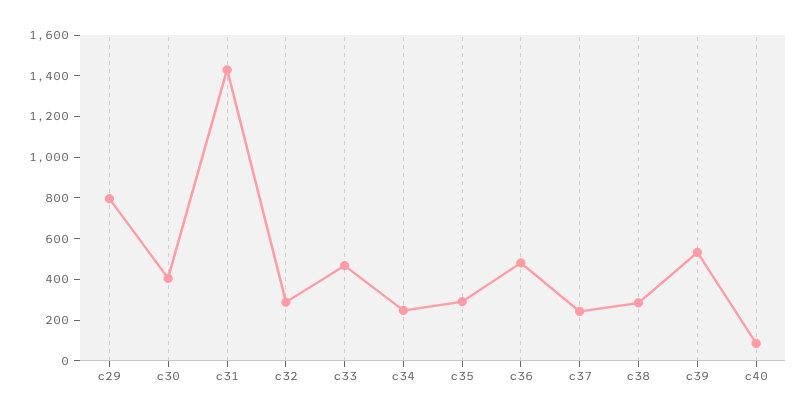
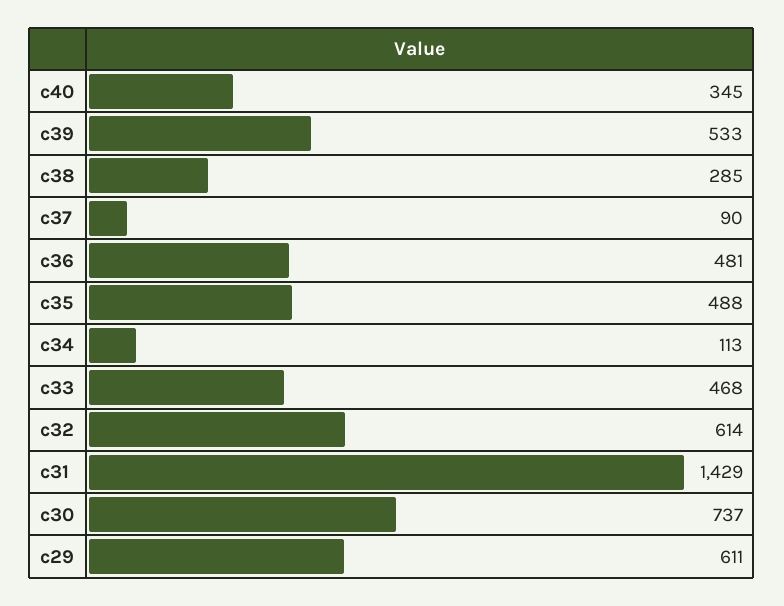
  {
-   "c29": 800,
+   "c29": 611,
-   "c30": 400,
+   "c30": 737,
    "c31": 1429,
-   "c32": 300,
+   "c32": 614,
    "c33": 468,
-   "c34": 250,
+   "c34": 113,
-   "c35": 300,
+   "c35": 488,
    "c36": 481,
-   "c37": 250,
+   "c37": 90,
    "c38": 285,
    "c39": 533,
-   "c40": 100
+   "c40": 345
  }

